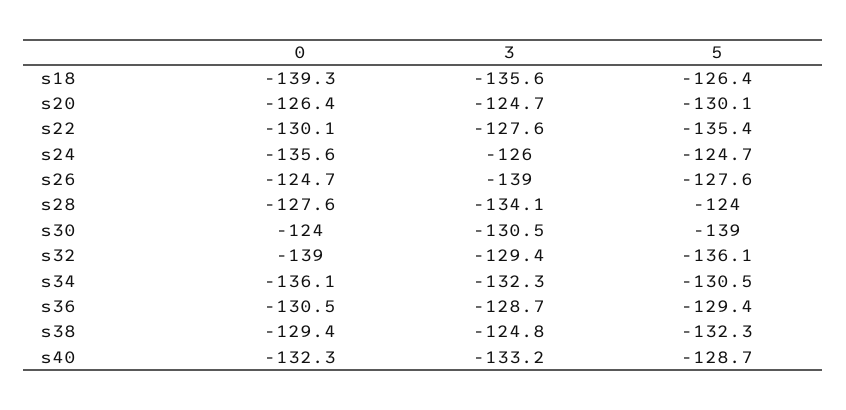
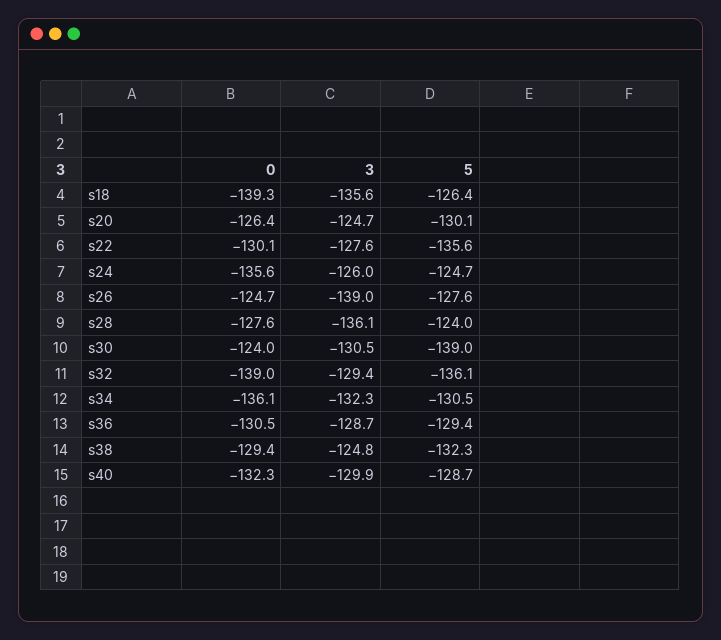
  {
    "0": {
      "s18": -139.3,
      "s20": -126.4,
      "s22": -130.1,
      "s24": -135.6,
      "s26": -124.7,
      "s28": -127.6,
      "s30": -124,
      "s32": -139,
      "s34": -136.1,
      "s36": -130.5,
      "s38": -129.4,
      "s40": -132.3
    },
    "3": {
      "s18": -135.6,
      "s20": -124.7,
      "s22": -127.6,
      "s24": -126,
      "s26": -139,
-     "s28": -134.1,
+     "s28": -136.1,
      "s30": -130.5,
      "s32": -129.4,
      "s34": -132.3,
      "s36": -128.7,
      "s38": -124.8,
-     "s40": -133.2
+     "s40": -129.9
    },
    "5": {
      "s18": -126.4,
      "s20": -130.1,
-     "s22": -135.4,
+     "s22": -135.6,
      "s24": -124.7,
      "s26": -127.6,
      "s28": -124,
      "s30": -139,
      "s32": -136.1,
      "s34": -130.5,
      "s36": -129.4,
      "s38": -132.3,
      "s40": -128.7
    }
  }

